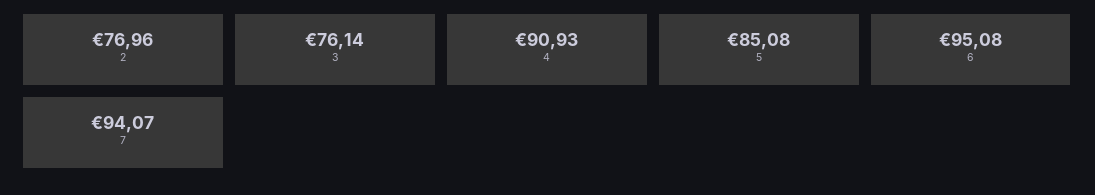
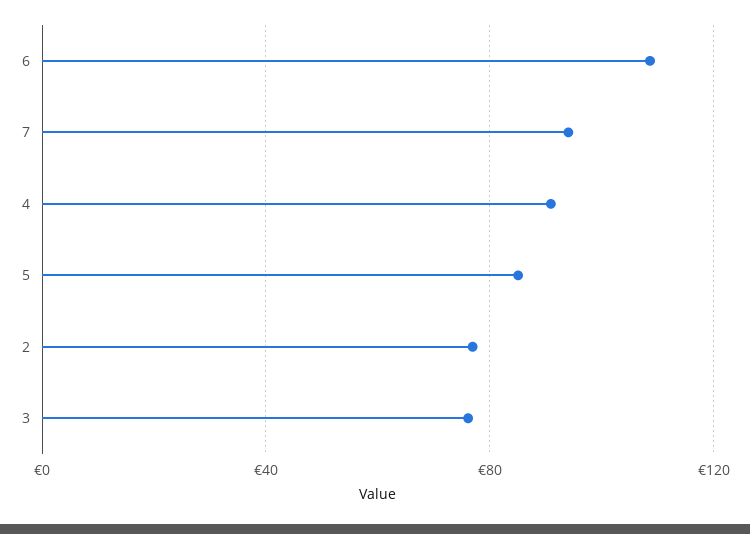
  {
    "2": 76.96,
    "3": 76.14,
    "4": 90.93,
    "5": 85.08,
-   "6": 95.08,
+   "6": 110,
    "7": 94.07
  }

